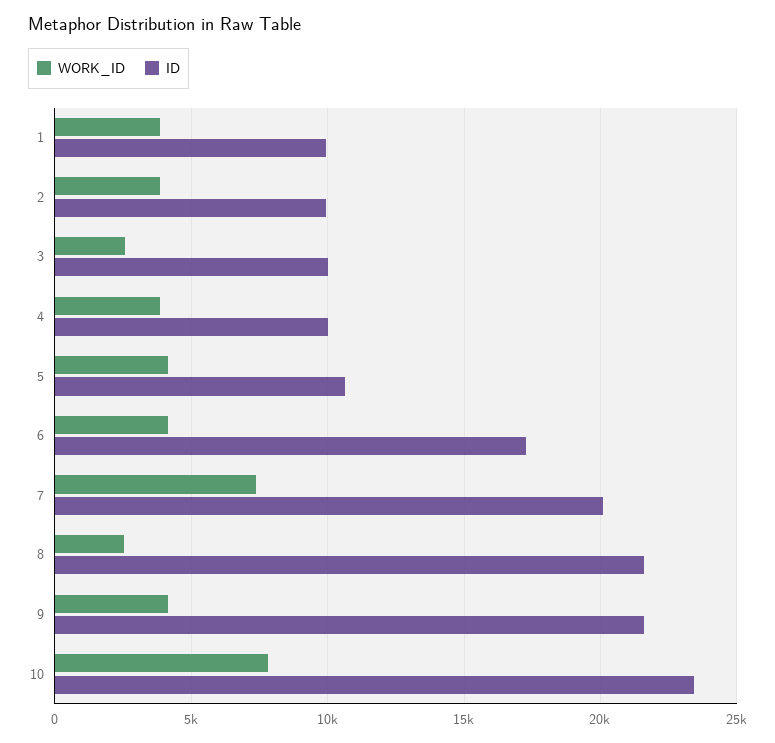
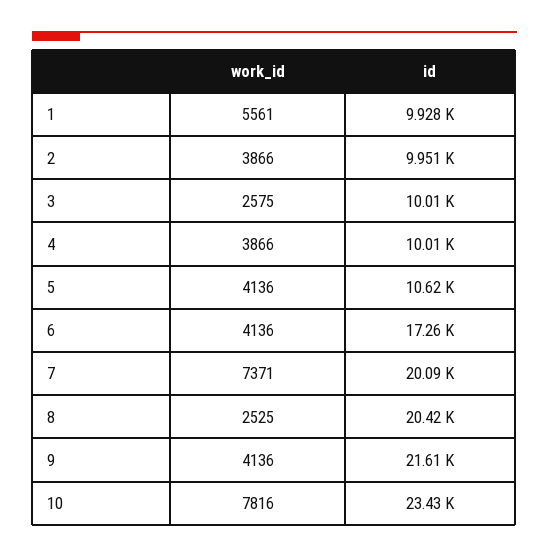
  {
    "WORK_ID": {
-     "1": 4000,
+     "1": 5561,
      "2": 3866,
      "3": 2575,
      "4": 3866,
      "5": 4136,
      "6": 4136,
      "7": 7371,
      "8": 2525,
      "9": 4136,
      "10": 7816
    },
    "ID": {
      "1": 9928,
      "2": 9951,
      "3": 10010,
      "4": 10010,
      "5": 10620,
      "6": 17260,
      "7": 20090,
-     "8": 21500,
+     "8": 20420,
      "9": 21610,
      "10": 23430
    }
  }

